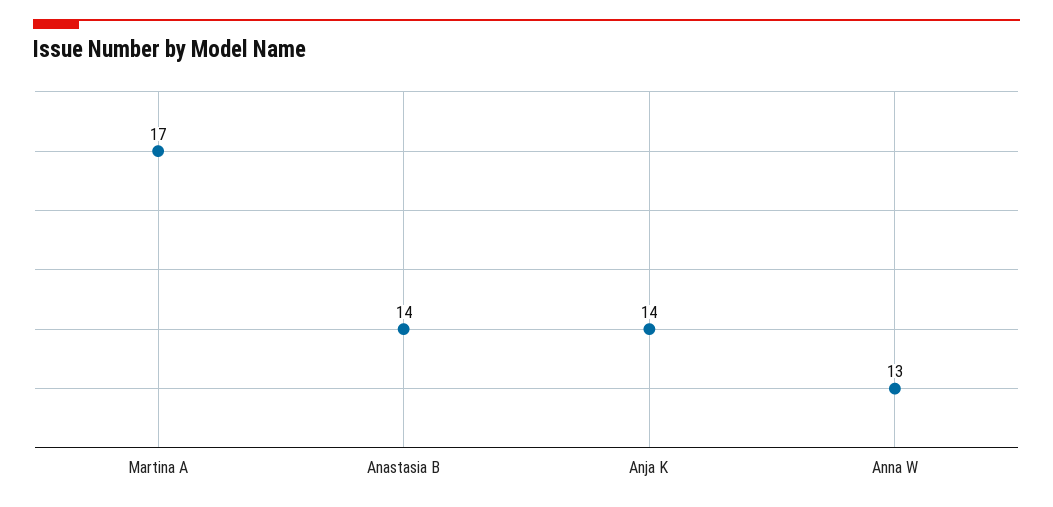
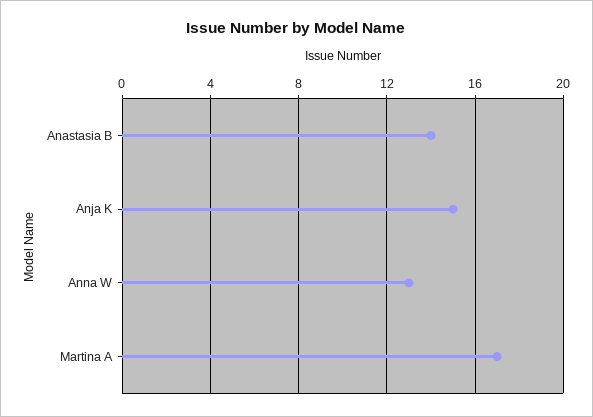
  {
    "Martina A": 17,
    "Anastasia B": 14,
-   "Anja K": 14,
+   "Anja K": 15,
    "Anna W": 13
  }

